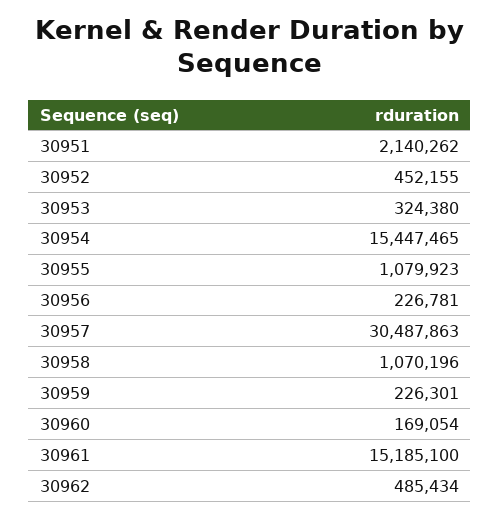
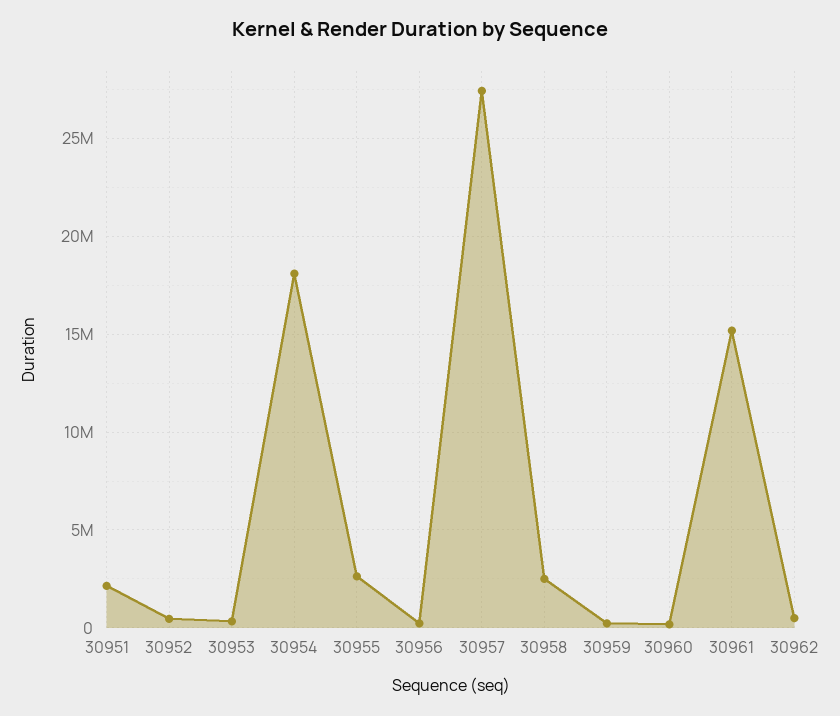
  {
    "30951": 2140262,
    "30952": 452155,
    "30953": 324380,
-   "30954": 15447465,
+   "30954": 18000000,
-   "30955": 1079923,
+   "30955": 2500000,
    "30956": 226781,
-   "30957": 30487863,
+   "30957": 27500000,
-   "30958": 1070196,
+   "30958": 2500000,
    "30959": 226301,
    "30960": 169054,
    "30961": 15185100,
    "30962": 485434
  }

